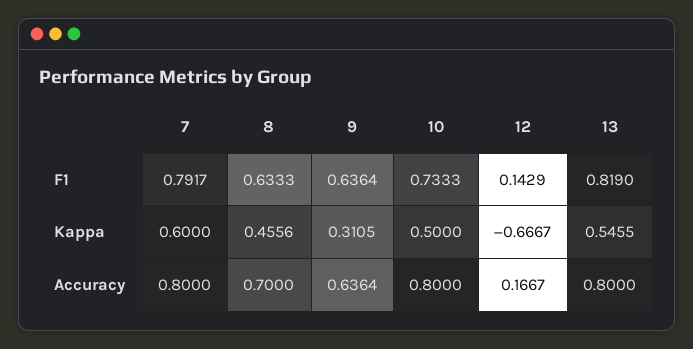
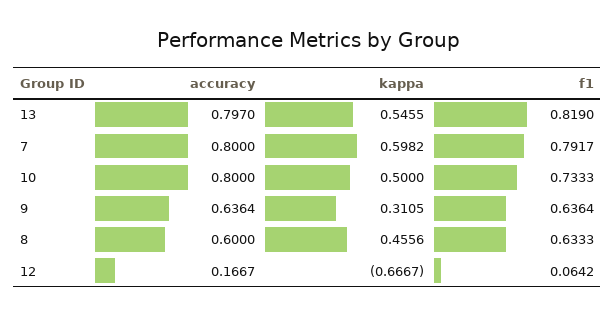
  {
    "7": {
      "F1": 0.7917,
-     "Kappa": 0.6,
+     "Kappa": 0.5982,
      "Accuracy": 0.8
    },
    "8": {
      "F1": 0.6333,
      "Kappa": 0.4556,
-     "Accuracy": 0.7
+     "Accuracy": 0.6
    },
    "9": {
      "F1": 0.6364,
      "Kappa": 0.3105,
      "Accuracy": 0.6364
    },
    "10": {
      "F1": 0.7333,
      "Kappa": 0.5,
      "Accuracy": 0.8
    },
    "12": {
-     "F1": 0.1429,
+     "F1": 0.0642,
      "Kappa": -0.6667,
      "Accuracy": 0.1667
    },
    "13": {
      "F1": 0.819,
      "Kappa": 0.5455,
-     "Accuracy": 0.8
+     "Accuracy": 0.797
    }
  }

